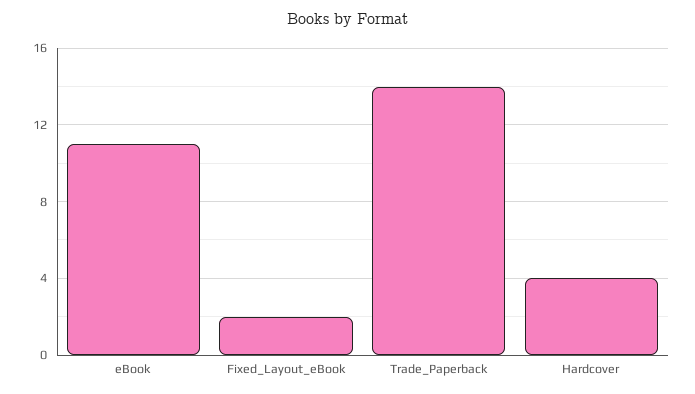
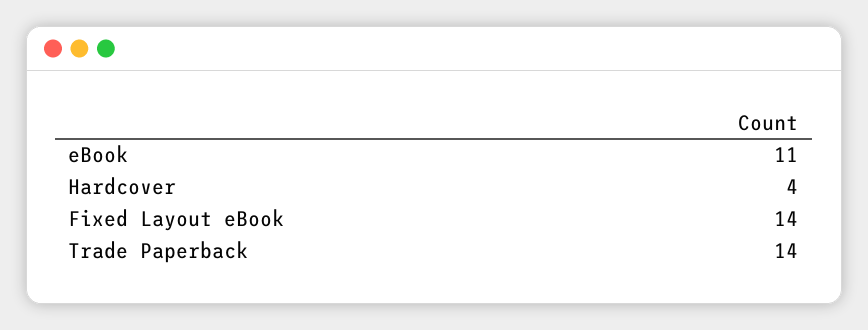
  {
    "eBook": 11,
-   "Fixed_Layout_eBook": 2,
+   "Fixed_Layout_eBook": 14,
    "Trade_Paperback": 14,
    "Hardcover": 4
  }

